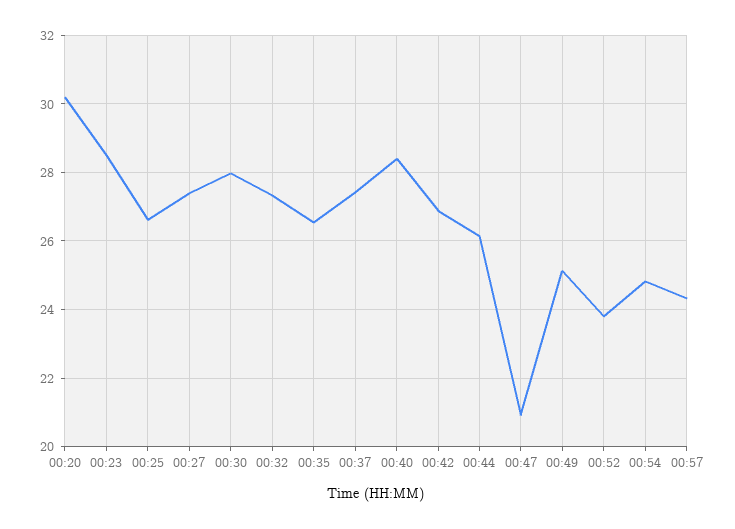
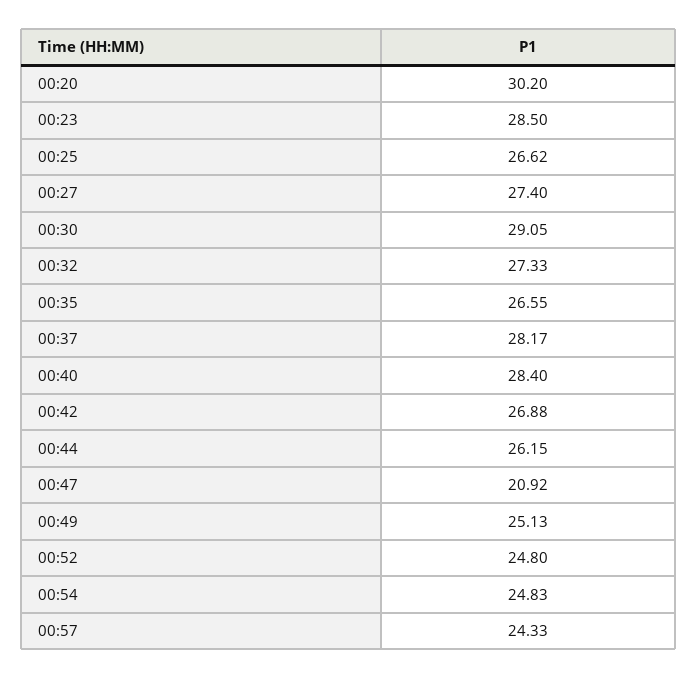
  {
    "00:20": 30.2,
    "00:23": 28.5,
    "00:25": 26.62,
    "00:27": 27.4,
-   "00:30": 28,
+   "00:30": 29.05,
    "00:32": 27.33,
    "00:35": 26.55,
-   "00:37": 27.4,
+   "00:37": 28.17,
    "00:40": 28.4,
    "00:42": 26.88,
    "00:44": 26.15,
    "00:47": 20.92,
    "00:49": 25.13,
-   "00:52": 23.8,
+   "00:52": 24.8,
    "00:54": 24.83,
    "00:57": 24.33
  }

